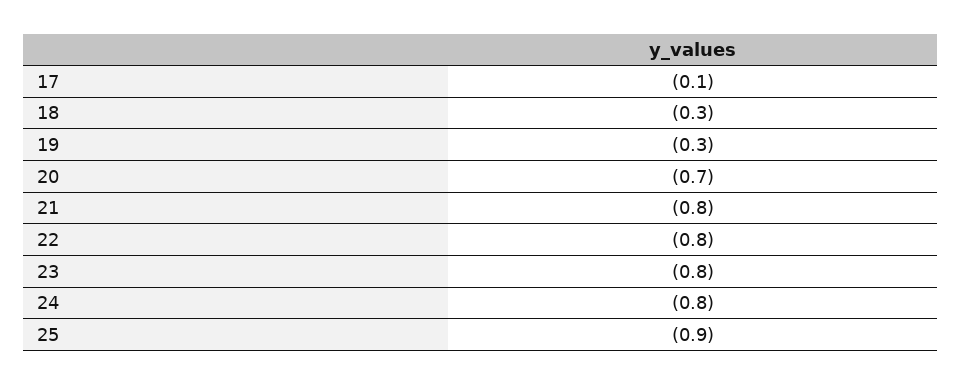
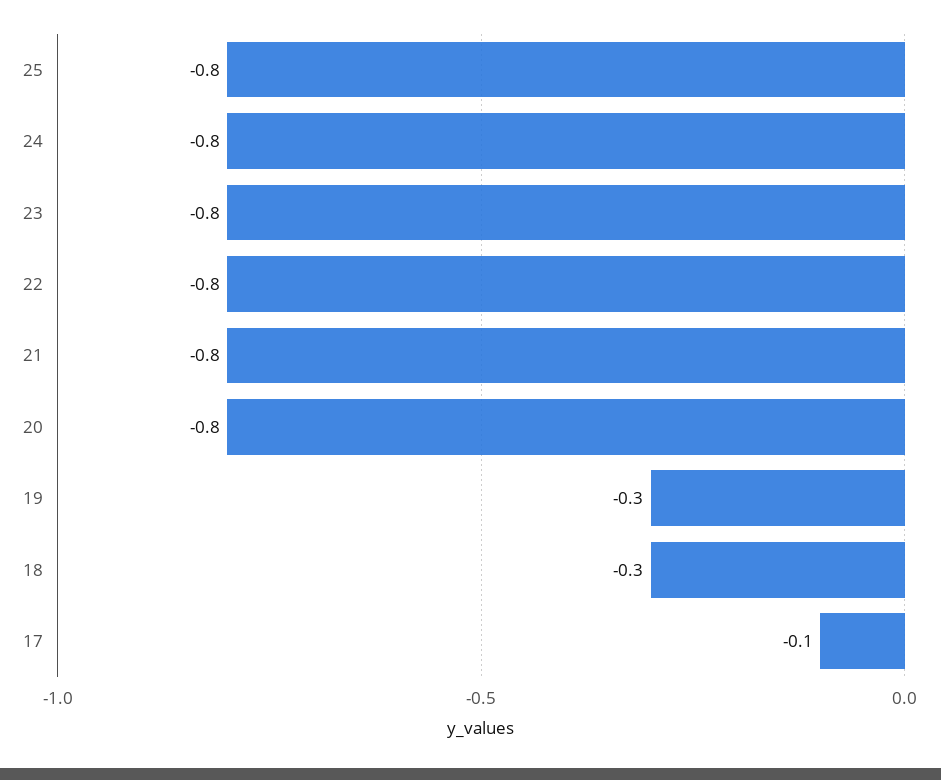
  {
    "17": -0.1,
    "18": -0.3,
    "19": -0.3,
-   "20": -0.7,
+   "20": -0.8,
    "21": -0.8,
    "22": -0.8,
    "23": -0.8,
    "24": -0.8,
-   "25": -0.9
+   "25": -0.8
  }

